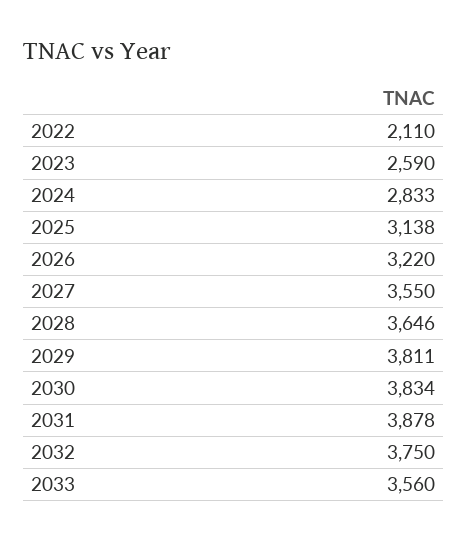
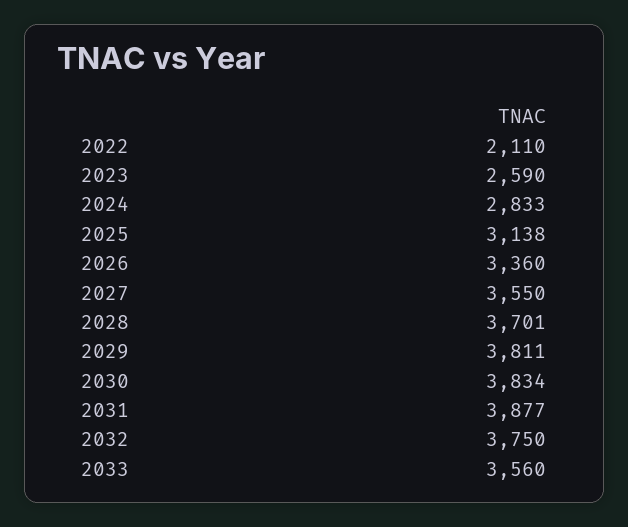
  {
    "2022": 2110,
    "2023": 2590,
    "2024": 2833,
    "2025": 3138,
-   "2026": 3220,
+   "2026": 3360,
    "2027": 3550,
-   "2028": 3646,
+   "2028": 3701,
    "2029": 3811,
    "2030": 3834,
-   "2031": 3878,
+   "2031": 3877,
    "2032": 3750,
    "2033": 3560
  }

